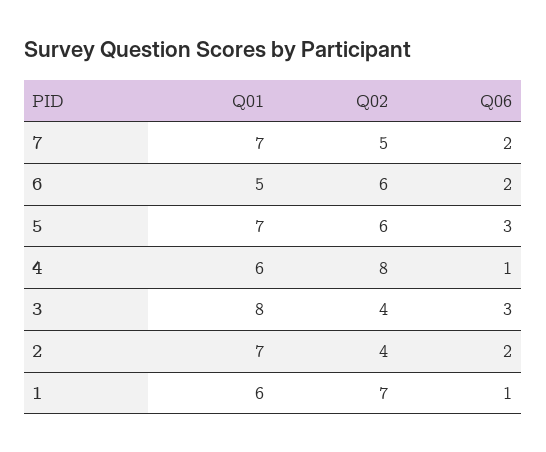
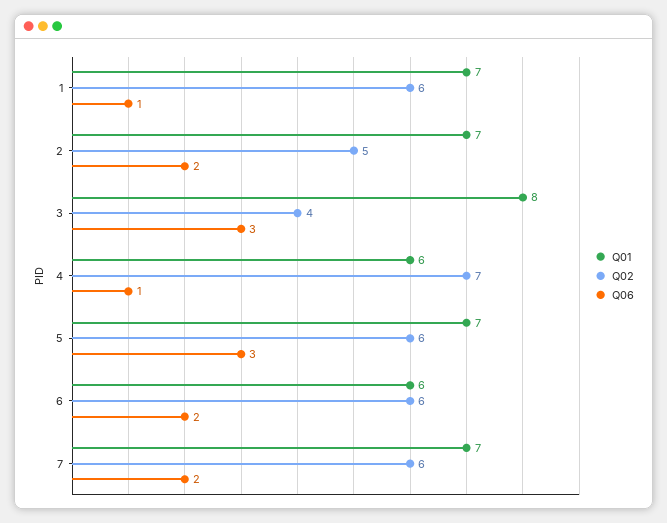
  {
    "Q01": {
      "7": 7,
-     "6": 5,
+     "6": 6,
      "5": 7,
      "4": 6,
      "3": 8,
      "2": 7,
-     "1": 6
+     "1": 7
    },
    "Q02": {
-     "7": 5,
+     "7": 6,
      "6": 6,
      "5": 6,
-     "4": 8,
+     "4": 7,
      "3": 4,
-     "2": 4,
+     "2": 5,
-     "1": 7
+     "1": 6
    },
    "Q06": {
      "7": 2,
      "6": 2,
      "5": 3,
      "4": 1,
      "3": 3,
      "2": 2,
      "1": 1
    }
  }

